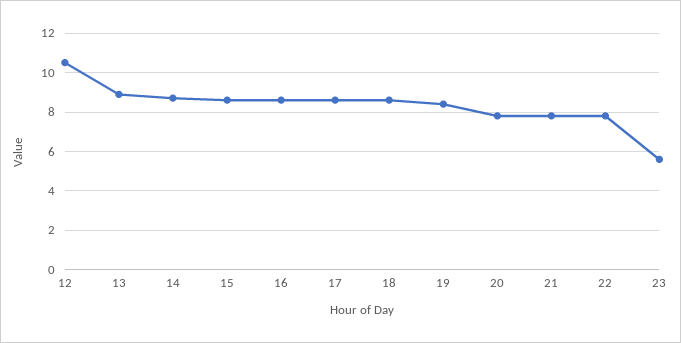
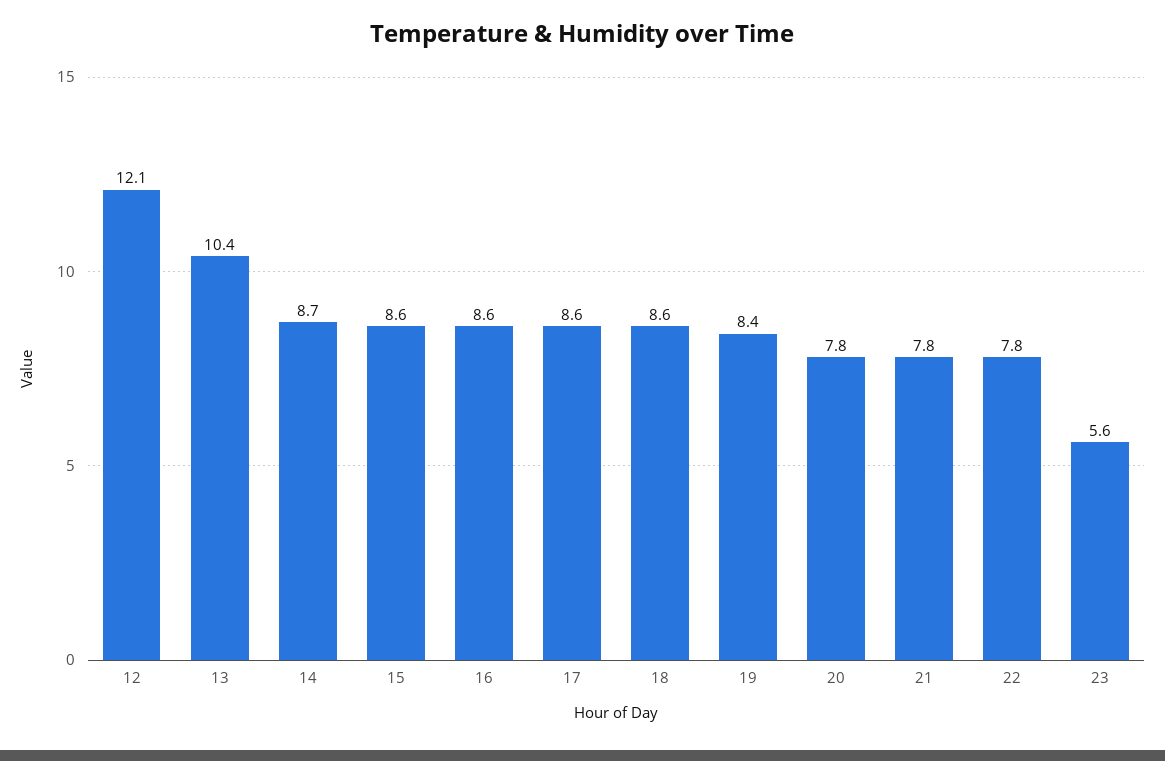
  {
-   "12": 10.5,
+   "12": 12.1,
-   "13": 9,
+   "13": 10.4,
    "14": 8.7,
    "15": 8.6,
    "16": 8.6,
    "17": 8.6,
    "18": 8.6,
    "19": 8.4,
    "20": 7.8,
    "21": 7.8,
    "22": 7.8,
    "23": 5.6
  }

